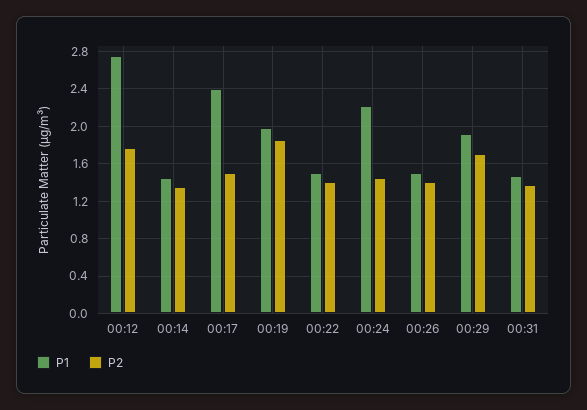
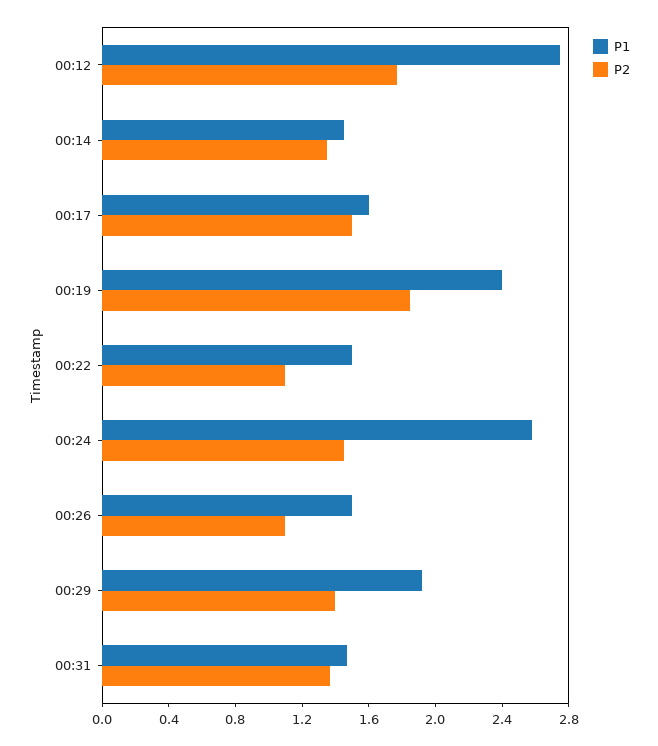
  {
    "P1": {
      "00:12": 2.8,
      "00:14": 1.5,
-     "00:17": 2.4,
+     "00:17": 1.6,
-     "00:19": 2,
+     "00:19": 2.4,
      "00:22": 1.5,
-     "00:24": 2.2,
+     "00:24": 2.6,
      "00:26": 1.5,
      "00:29": 1.9,
      "00:31": 1.5
    },
    "P2": {
      "00:12": 1.8,
      "00:14": 1.4,
      "00:17": 1.5,
      "00:19": 1.9,
-     "00:22": 1.4,
+     "00:22": 1.1,
      "00:24": 1.5,
-     "00:26": 1.4,
+     "00:26": 1.1,
-     "00:29": 1.7,
+     "00:29": 1.4,
      "00:31": 1.4
    }
  }

